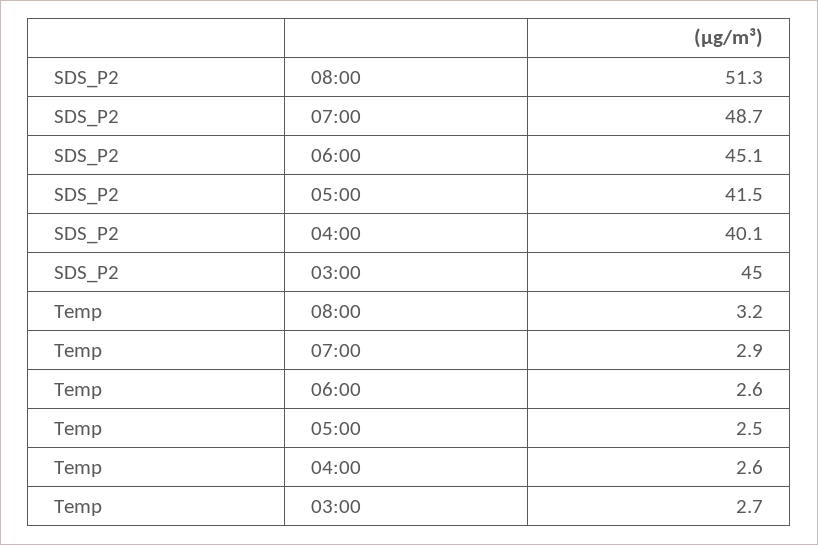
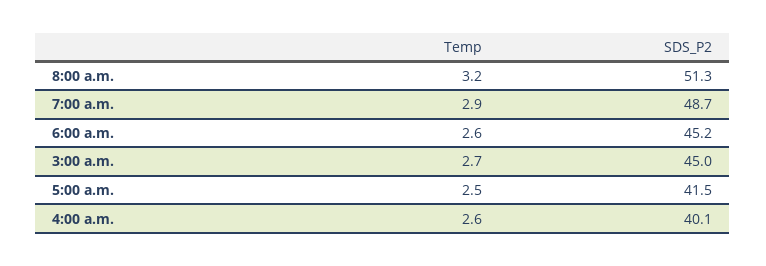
  {
    "SDS_P2": {
      "08:00": 51.3,
      "07:00": 48.7,
-     "06:00": 45.1,
+     "06:00": 45.2,
      "05:00": 41.5,
      "04:00": 40.1,
      "03:00": 45
    },
    "Temp": {
      "08:00": 3.2,
      "07:00": 2.9,
      "06:00": 2.6,
      "05:00": 2.5,
      "04:00": 2.6,
      "03:00": 2.7
    }
  }

